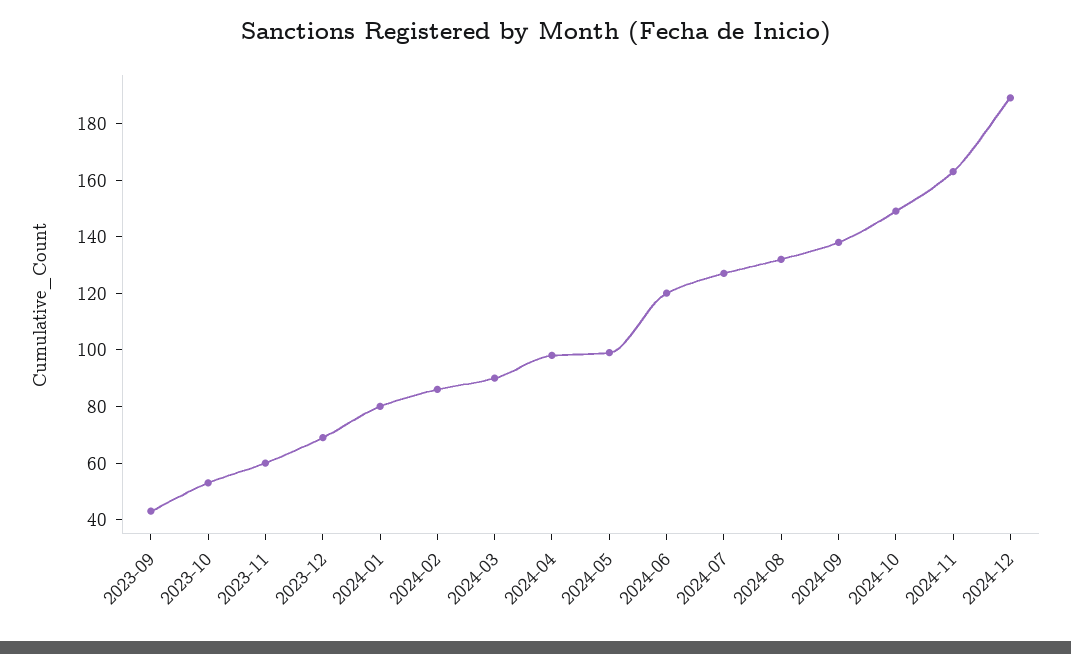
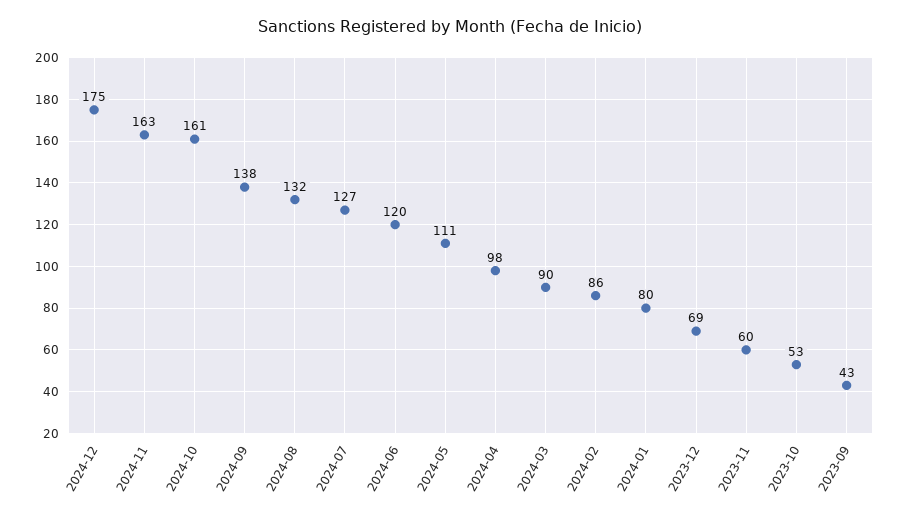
  {
    "2023-09": 43,
    "2023-10": 53,
    "2023-11": 60,
    "2023-12": 69,
    "2024-01": 80,
    "2024-02": 86,
    "2024-03": 90,
    "2024-04": 98,
-   "2024-05": 100,
+   "2024-05": 111,
    "2024-06": 120,
    "2024-07": 127,
    "2024-08": 132,
    "2024-09": 138,
-   "2024-10": 150,
+   "2024-10": 161,
    "2024-11": 163,
-   "2024-12": 190
+   "2024-12": 175
  }

